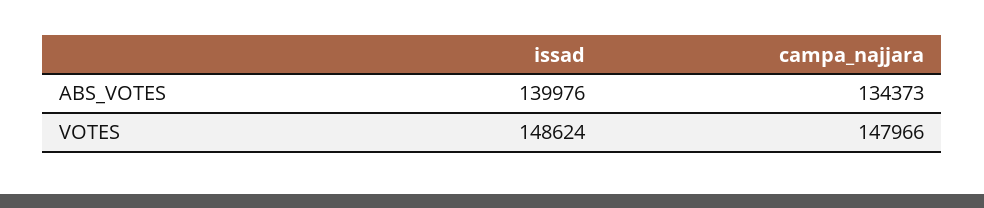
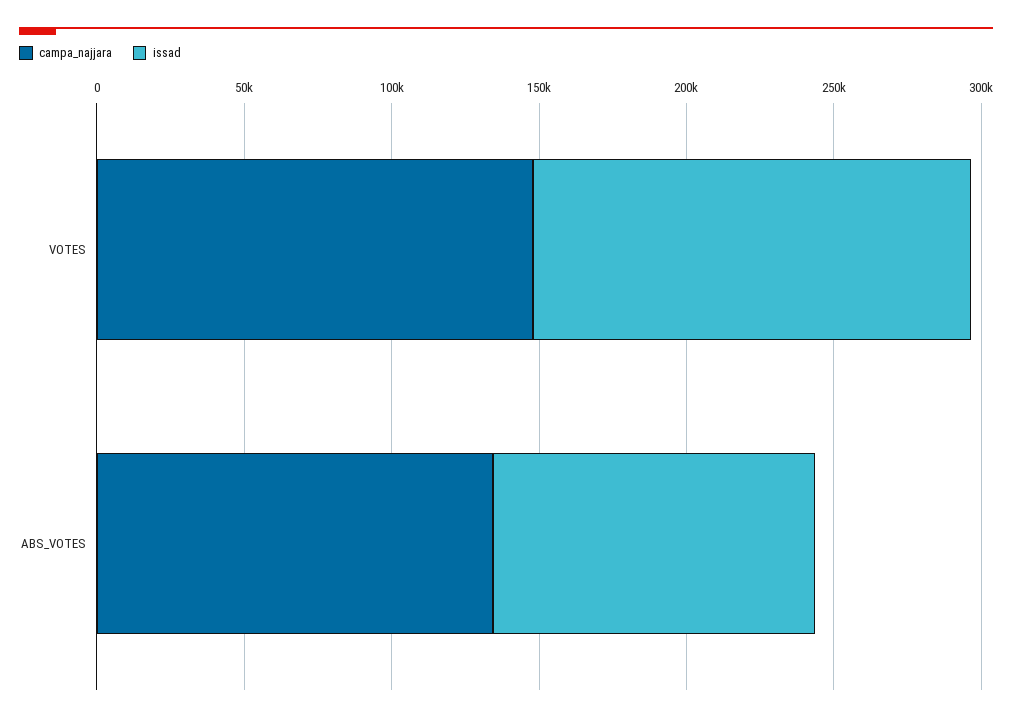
  {
    "issad": {
-     "ABS_VOTES": 139976,
+     "ABS_VOTES": 110000,
      "VOTES": 148624
    },
    "campa_najjara": {
      "ABS_VOTES": 134373,
      "VOTES": 147966
    }
  }

